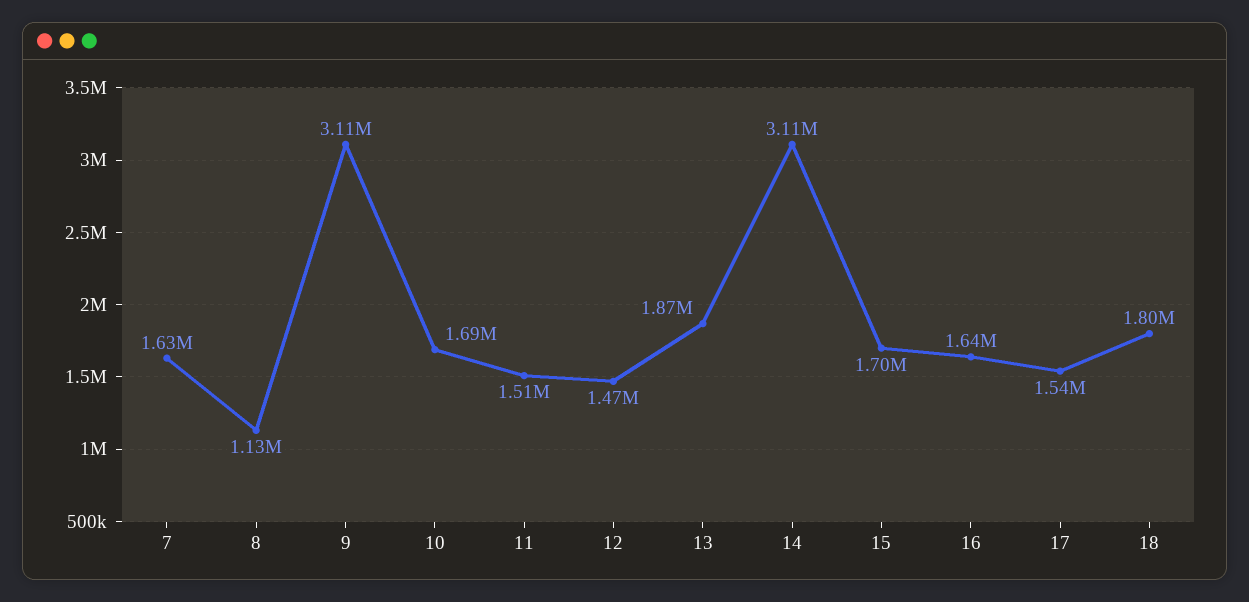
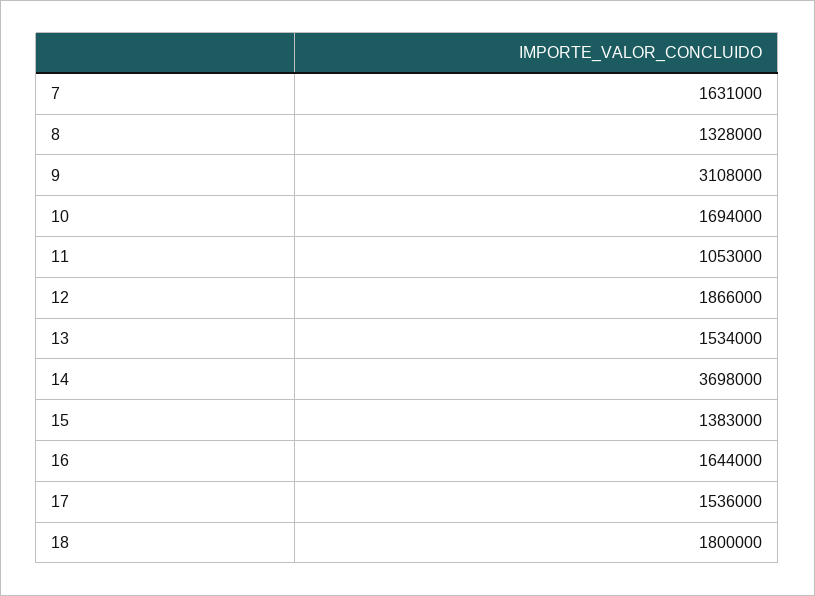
  {
    "7": 1631000,
-   "8": 1130000,
+   "8": 1328000,
    "9": 3108000,
    "10": 1694000,
-   "11": 1510000,
+   "11": 1053000,
-   "12": 1470000,
+   "12": 1866000,
-   "13": 1870000,
+   "13": 1534000,
-   "14": 3110000,
+   "14": 3698000,
-   "15": 1700000,
+   "15": 1383000,
    "16": 1644000,
    "17": 1536000,
    "18": 1800000
  }

